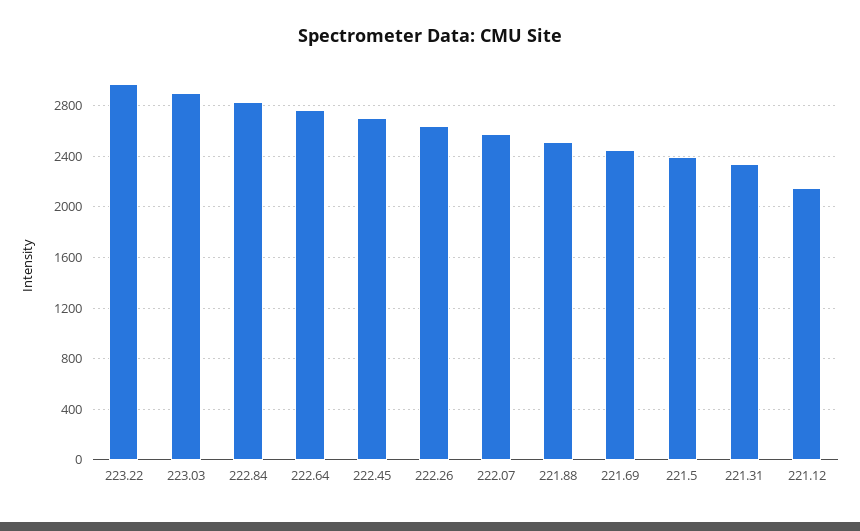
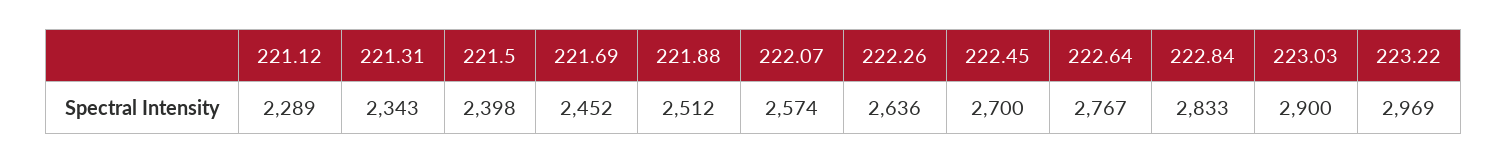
  {
    "223.22": 2969,
    "223.03": 2900,
    "222.84": 2833,
    "222.64": 2767,
    "222.45": 2700,
    "222.26": 2636,
    "222.07": 2574,
    "221.88": 2512,
    "221.69": 2452,
    "221.5": 2398,
    "221.31": 2343,
-   "221.12": 2150
+   "221.12": 2289
  }

